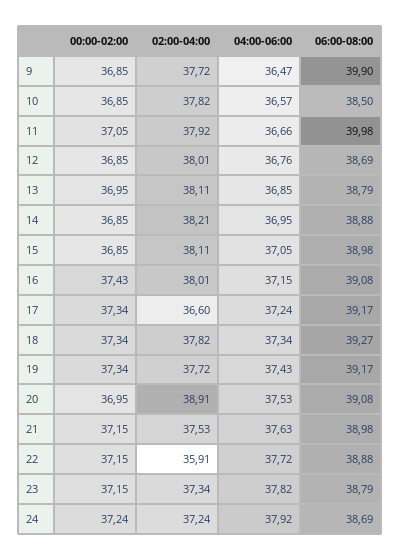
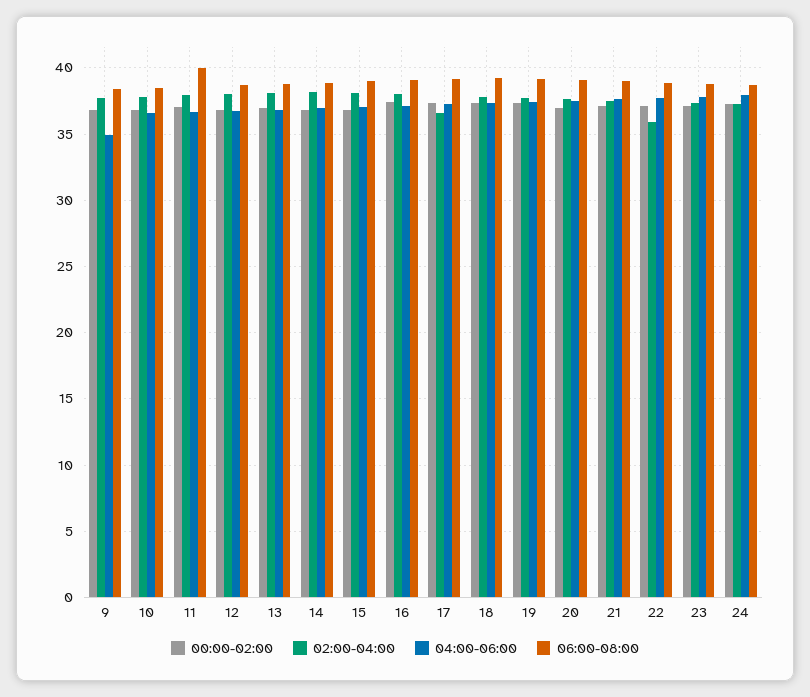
  {
    "00:00-02:00": {
      "9": 36.85,
      "10": 36.85,
      "11": 37.05,
      "12": 36.85,
      "13": 36.95,
      "14": 36.85,
      "15": 36.85,
      "16": 37.43,
      "17": 37.34,
      "18": 37.34,
      "19": 37.34,
      "20": 36.95,
      "21": 37.15,
      "22": 37.15,
      "23": 37.15,
      "24": 37.24
    },
    "02:00-04:00": {
      "9": 37.72,
      "10": 37.82,
      "11": 37.92,
      "12": 38.01,
      "13": 38.11,
      "14": 38.21,
      "15": 38.11,
      "16": 38.01,
      "17": 36.6,
      "18": 37.82,
      "19": 37.72,
-     "20": 38.91,
+     "20": 37.5,
      "21": 37.53,
      "22": 35.91,
      "23": 37.34,
      "24": 37.24
    },
    "04:00-06:00": {
-     "9": 36.47,
+     "9": 35,
      "10": 36.57,
      "11": 36.66,
      "12": 36.76,
      "13": 36.85,
      "14": 36.95,
      "15": 37.05,
      "16": 37.15,
      "17": 37.24,
      "18": 37.34,
      "19": 37.43,
      "20": 37.53,
      "21": 37.63,
      "22": 37.72,
      "23": 37.82,
      "24": 37.92
    },
    "06:00-08:00": {
-     "9": 39.9,
+     "9": 38.5,
      "10": 38.5,
      "11": 39.98,
      "12": 38.69,
      "13": 38.79,
      "14": 38.88,
      "15": 38.98,
      "16": 39.08,
      "17": 39.17,
      "18": 39.27,
      "19": 39.17,
      "20": 39.08,
      "21": 38.98,
      "22": 38.88,
      "23": 38.79,
      "24": 38.69
    }
  }

